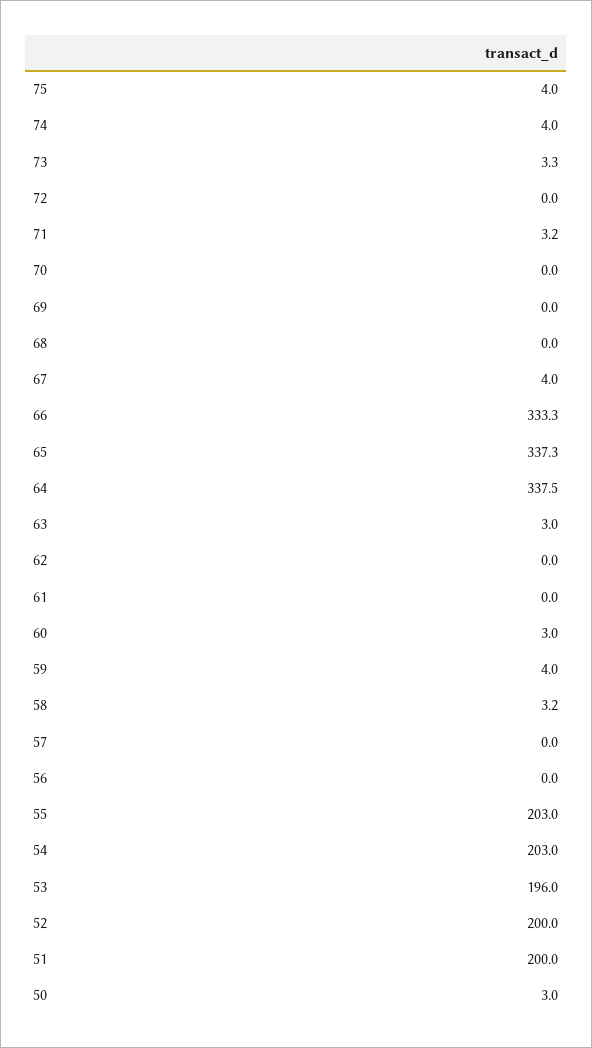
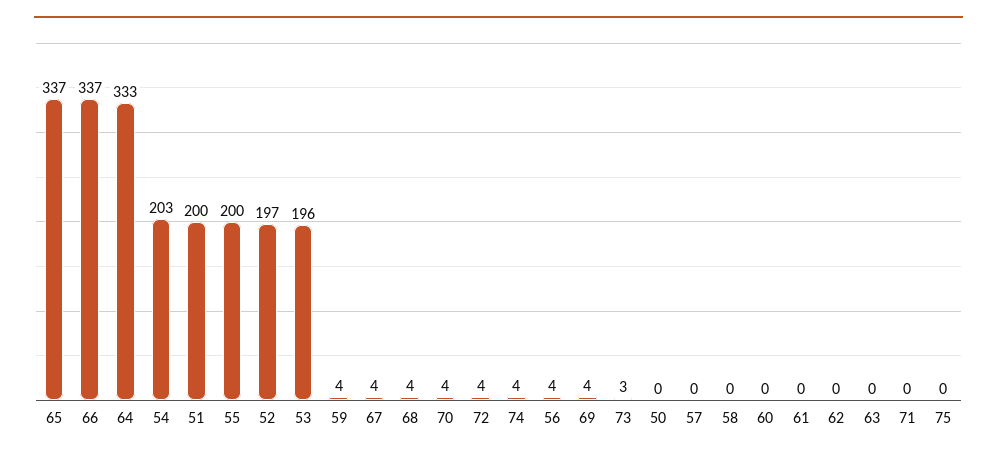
  {
-   "75": 4,
+   "75": 0,
    "74": 4,
    "73": 3.3,
-   "72": 0,
+   "72": 4,
-   "71": 3.2,
+   "71": 0,
-   "70": 0,
+   "70": 4,
-   "69": 0,
+   "69": 4,
-   "68": 0,
+   "68": 4,
    "67": 4,
-   "66": 333.3,
+   "66": 337,
    "65": 337.3,
-   "64": 337.5,
+   "64": 333,
-   "63": 3,
+   "63": 0,
    "62": 0,
    "61": 0,
-   "60": 3,
+   "60": 0,
    "59": 4,
-   "58": 3.2,
+   "58": 0,
    "57": 0,
-   "56": 0,
+   "56": 4,
-   "55": 203,
+   "55": 200,
    "54": 203,
    "53": 196,
-   "52": 200,
+   "52": 197,
    "51": 200,
-   "50": 3
+   "50": 0
  }

